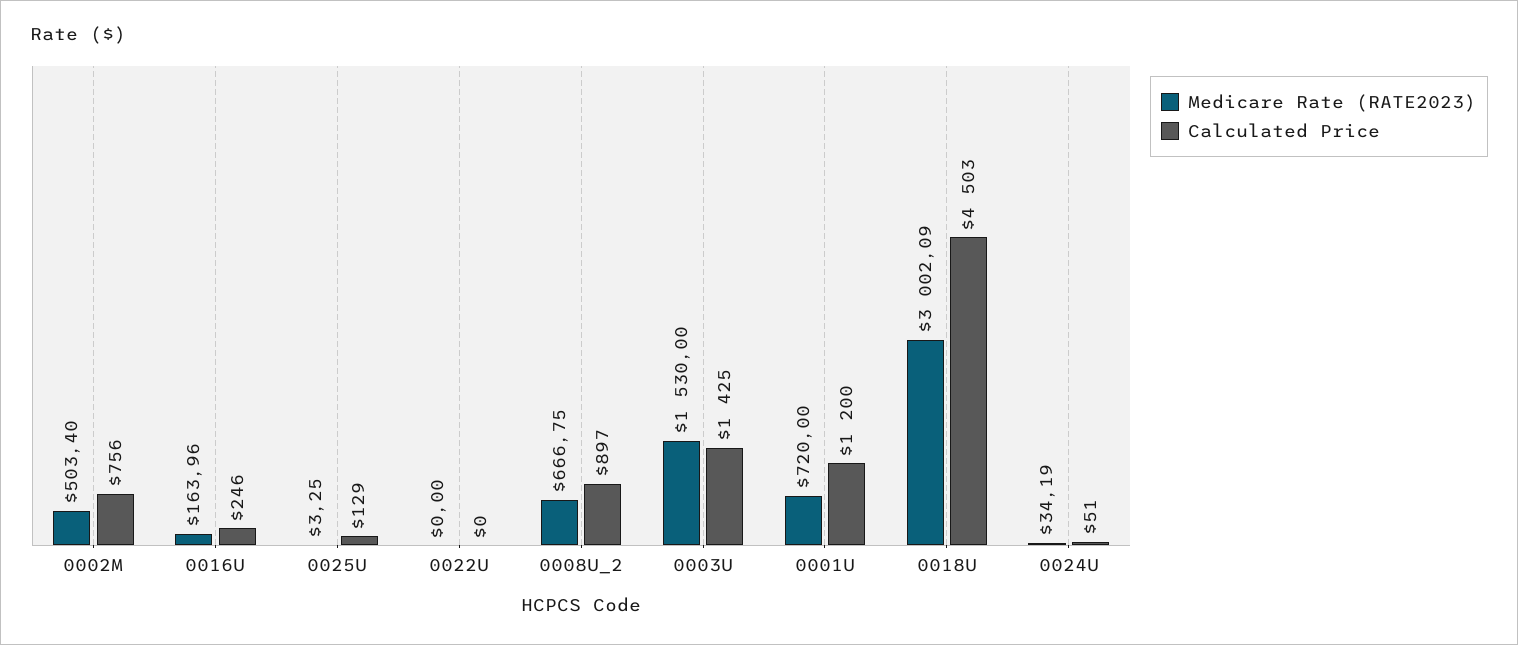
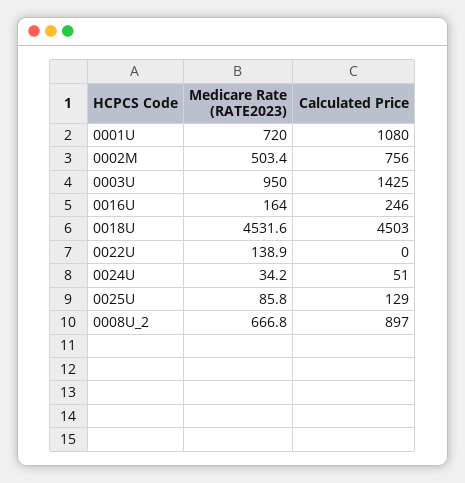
  {
    "Medicare Rate (RATE2023)": {
      "0002M": 503.4,
      "0016U": 163.96,
-     "0025U": 3.25,
+     "0025U": 85.8,
-     "0022U": 0,
+     "0022U": 138.9,
      "0008U_2": 666.75,
-     "0003U": 1530,
+     "0003U": 950,
      "0001U": 720,
-     "0018U": 3002.09,
+     "0018U": 4531.6,
      "0024U": 34.19
    },
    "Calculated Price": {
      "0002M": 756,
      "0016U": 246,
      "0025U": 129,
      "0022U": 0,
      "0008U_2": 897,
      "0003U": 1425,
-     "0001U": 1200,
+     "0001U": 1080,
      "0018U": 4503,
      "0024U": 51
    }
  }

